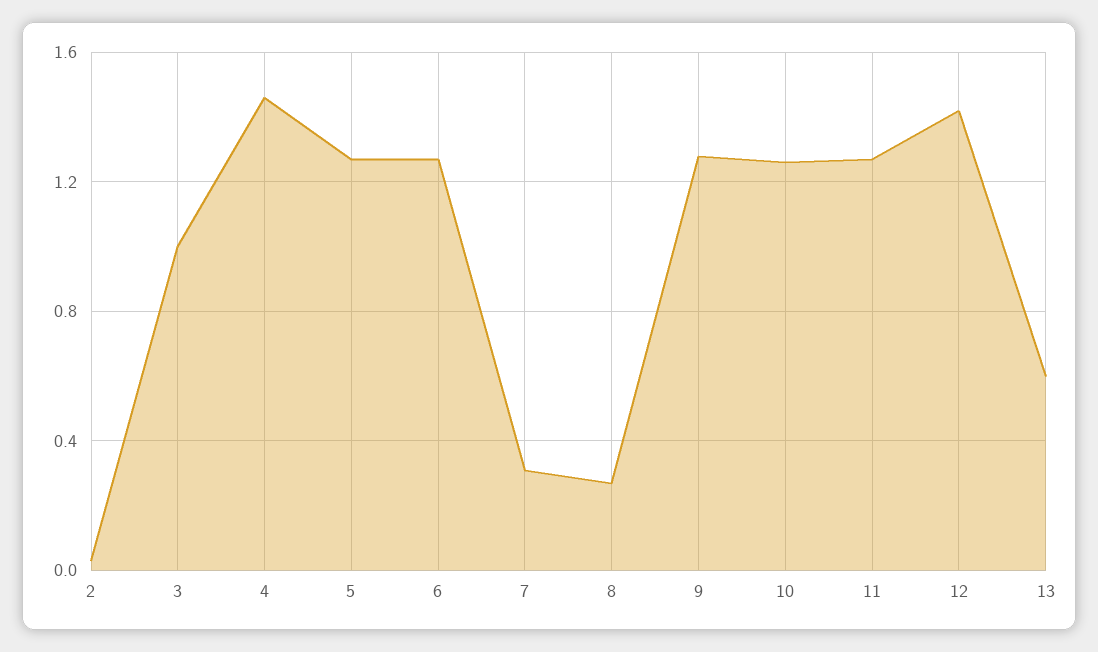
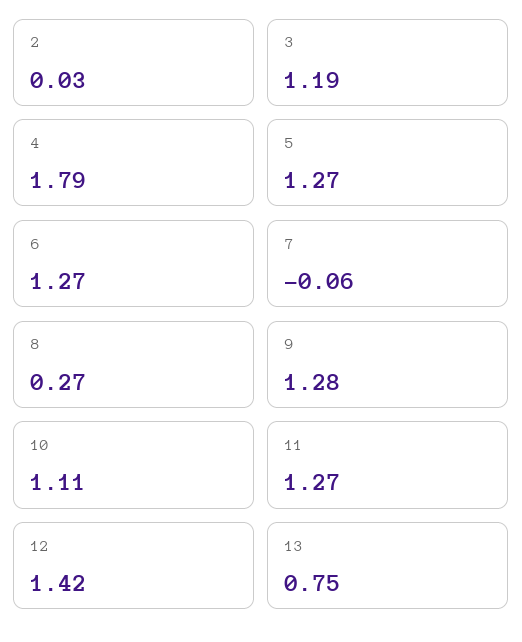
  {
    "2": 0.03,
-   "3": 1,
+   "3": 1.19,
-   "4": 1.45,
+   "4": 1.79,
    "5": 1.27,
    "6": 1.27,
-   "7": 0.3,
+   "7": -0.06,
    "8": 0.27,
    "9": 1.28,
-   "10": 1.25,
+   "10": 1.11,
    "11": 1.27,
    "12": 1.42,
-   "13": 0.6
+   "13": 0.75
  }

